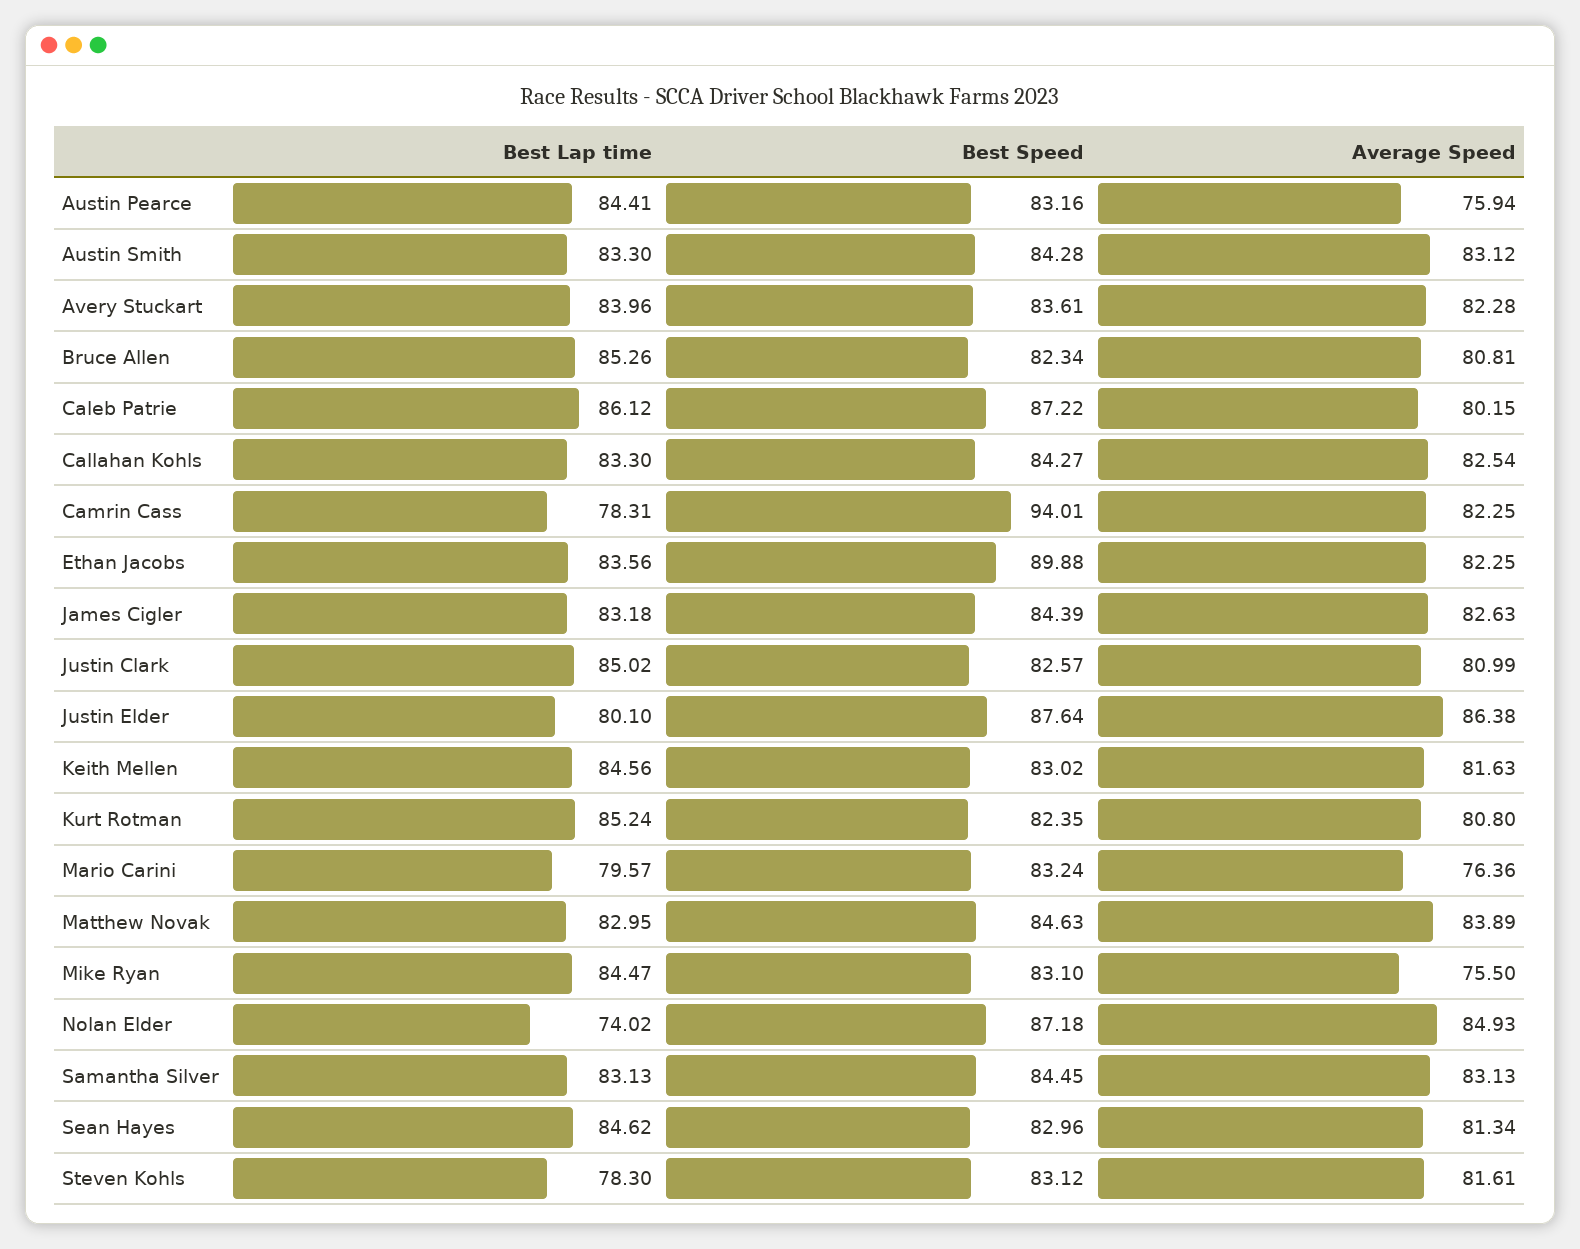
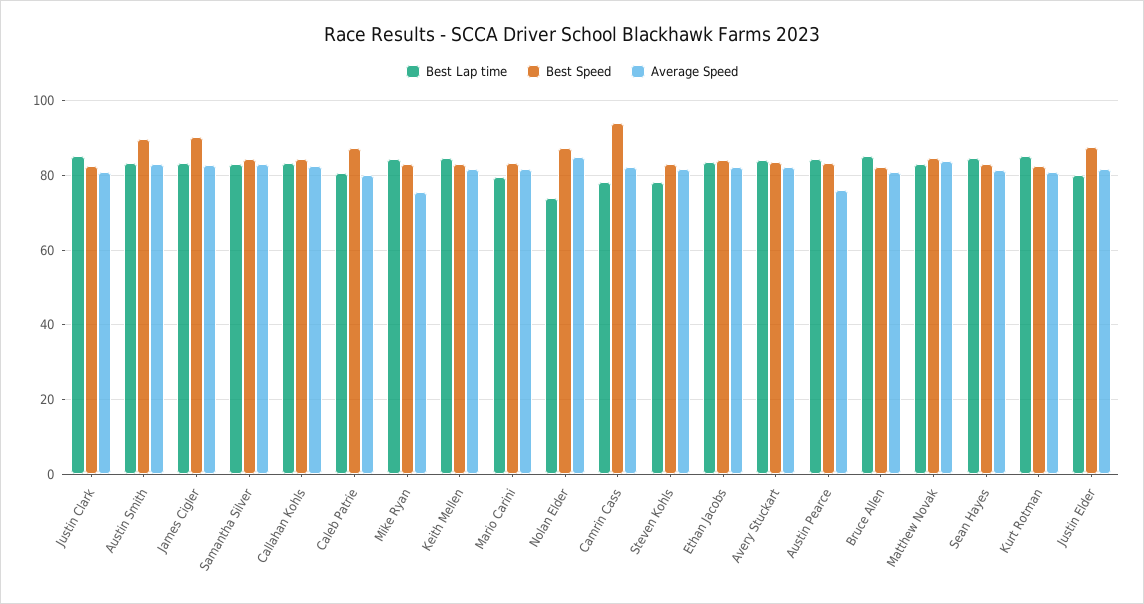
  {
    "Best Lap time": {
      "Austin Pearce": 84.41,
      "Austin Smith": 83.3,
      "Avery Stuckart": 83.96,
      "Bruce Allen": 85.26,
-     "Caleb Patrie": 86.12,
+     "Caleb Patrie": 80,
      "Callahan Kohls": 83.3,
      "Camrin Cass": 78.31,
      "Ethan Jacobs": 83.56,
      "James Cigler": 83.18,
      "Justin Clark": 85.02,
      "Justin Elder": 80.1,
      "Keith Mellen": 84.56,
      "Kurt Rotman": 85.24,
      "Mario Carini": 79.57,
      "Matthew Novak": 82.95,
      "Mike Ryan": 84.47,
      "Nolan Elder": 74.02,
      "Samantha Silver": 83.13,
      "Sean Hayes": 84.62,
      "Steven Kohls": 78.3
    },
    "Best Speed": {
      "Austin Pearce": 83.16,
-     "Austin Smith": 84.28,
+     "Austin Smith": 90,
      "Avery Stuckart": 83.61,
      "Bruce Allen": 82.34,
      "Caleb Patrie": 87.22,
      "Callahan Kohls": 84.27,
      "Camrin Cass": 94.01,
-     "Ethan Jacobs": 89.88,
+     "Ethan Jacobs": 84,
-     "James Cigler": 84.39,
+     "James Cigler": 90,
      "Justin Clark": 82.57,
      "Justin Elder": 87.64,
      "Keith Mellen": 83.02,
      "Kurt Rotman": 82.35,
      "Mario Carini": 83.24,
      "Matthew Novak": 84.63,
      "Mike Ryan": 83.1,
      "Nolan Elder": 87.18,
      "Samantha Silver": 84.45,
      "Sean Hayes": 82.96,
      "Steven Kohls": 83.12
    },
    "Average Speed": {
      "Austin Pearce": 75.94,
      "Austin Smith": 83.12,
      "Avery Stuckart": 82.28,
      "Bruce Allen": 80.81,
      "Caleb Patrie": 80.15,
      "Callahan Kohls": 82.54,
      "Camrin Cass": 82.25,
      "Ethan Jacobs": 82.25,
      "James Cigler": 82.63,
      "Justin Clark": 80.99,
-     "Justin Elder": 86.38,
+     "Justin Elder": 82,
      "Keith Mellen": 81.63,
      "Kurt Rotman": 80.8,
-     "Mario Carini": 76.36,
+     "Mario Carini": 82,
      "Matthew Novak": 83.89,
      "Mike Ryan": 75.5,
      "Nolan Elder": 84.93,
      "Samantha Silver": 83.13,
      "Sean Hayes": 81.34,
      "Steven Kohls": 81.61
    }
  }

